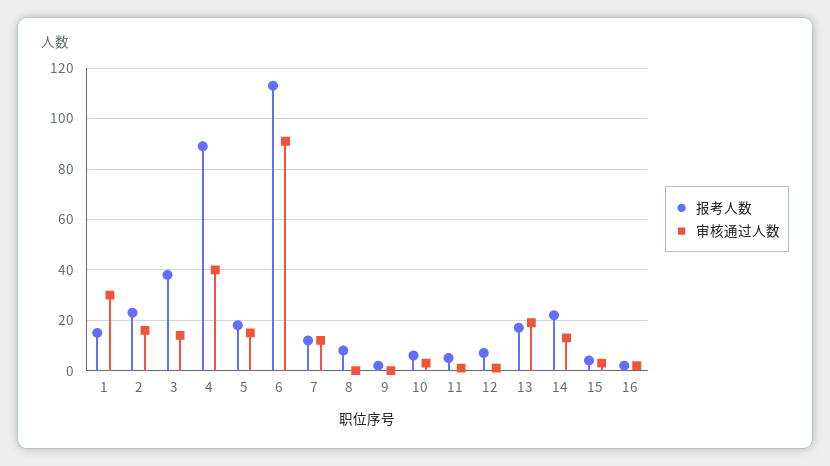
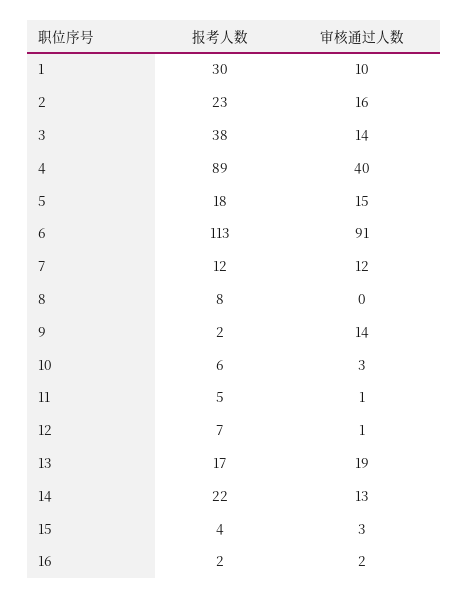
  {
    "报考人数": {
-     "1": 15,
+     "1": 30,
      "2": 23,
      "3": 38,
      "4": 89,
      "5": 18,
      "6": 113,
      "7": 12,
      "8": 8,
      "9": 2,
      "10": 6,
      "11": 5,
      "12": 7,
      "13": 17,
      "14": 22,
      "15": 4,
      "16": 2
    },
    "审核通过人数": {
-     "1": 30,
+     "1": 10,
      "2": 16,
      "3": 14,
      "4": 40,
      "5": 15,
      "6": 91,
      "7": 12,
      "8": 0,
-     "9": 0,
+     "9": 14,
      "10": 3,
      "11": 1,
      "12": 1,
      "13": 19,
      "14": 13,
      "15": 3,
      "16": 2
    }
  }

